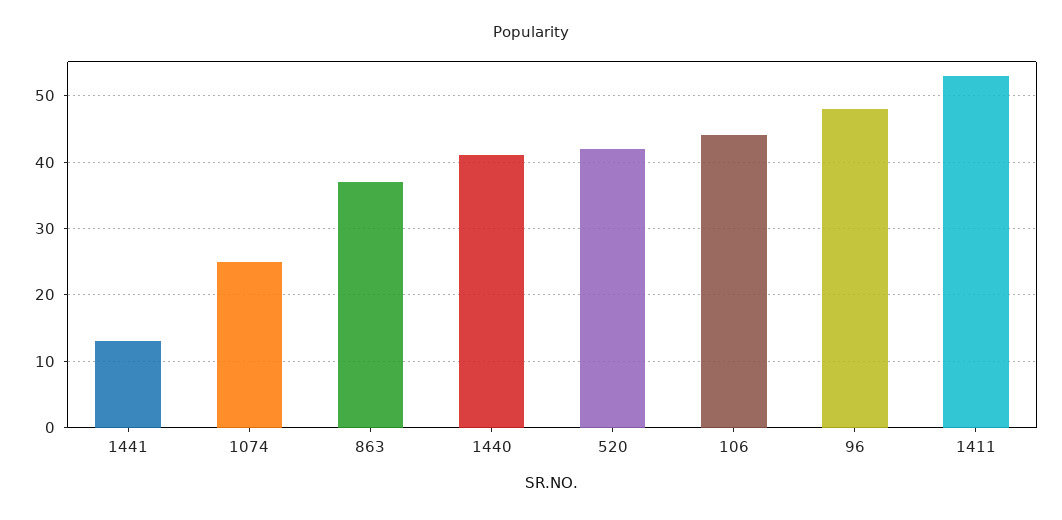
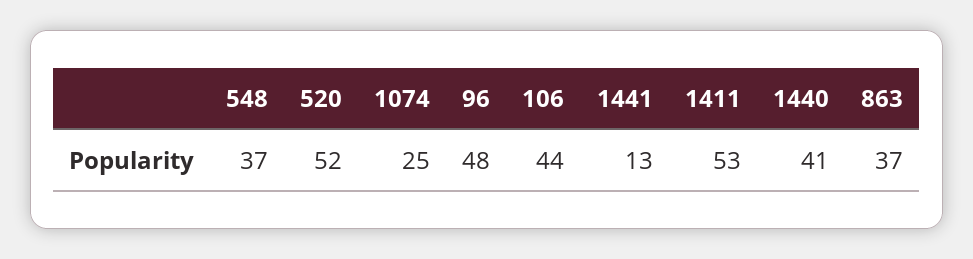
  {
    "1441": 13,
    "1074": 25,
    "863": 37,
    "1440": 41,
-   "520": 42,
+   "520": 52,
    "106": 44,
    "96": 48,
-   "1411": 53
+   "1411": 53,
+   "548": 37
  }

